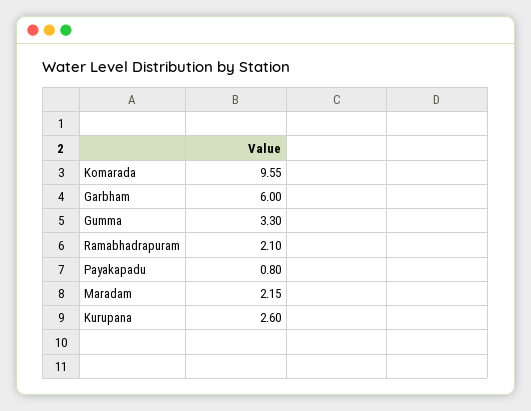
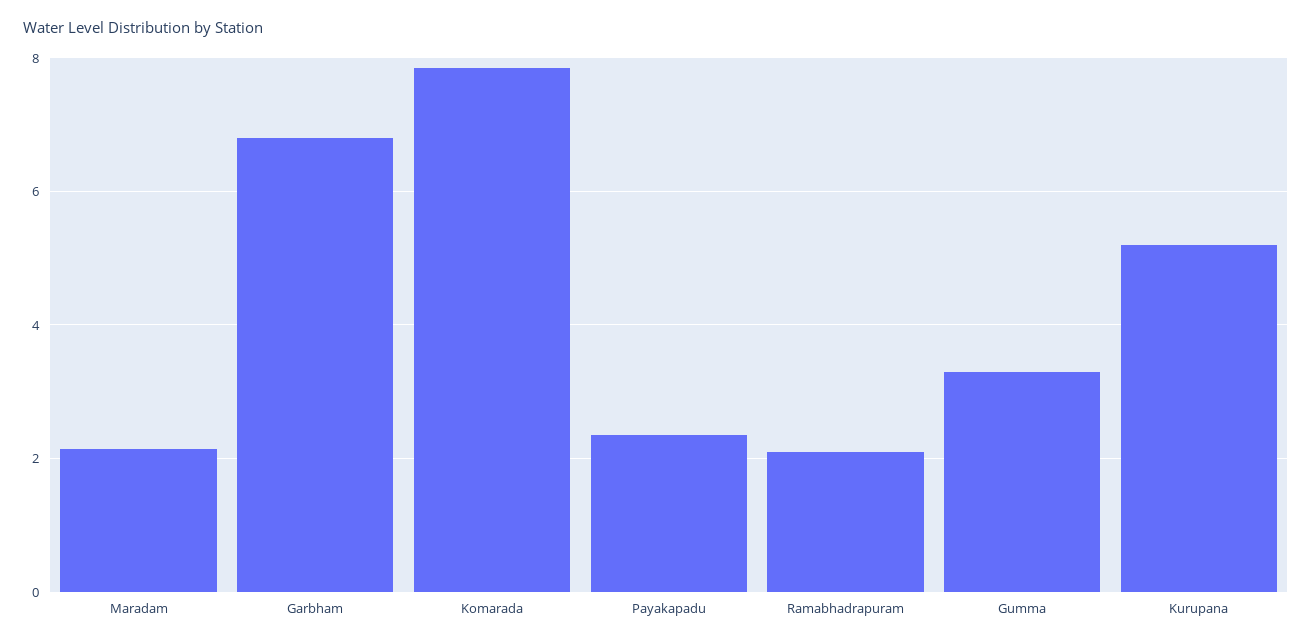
  {
-   "Komarada": 9.55,
+   "Komarada": 7.8,
-   "Garbham": 6,
+   "Garbham": 6.8,
    "Gumma": 3.3,
    "Ramabhadrapuram": 2.1,
-   "Payakapadu": 0.8,
+   "Payakapadu": 2.4,
    "Maradam": 2.15,
-   "Kurupana": 2.6
+   "Kurupana": 5.2
  }

